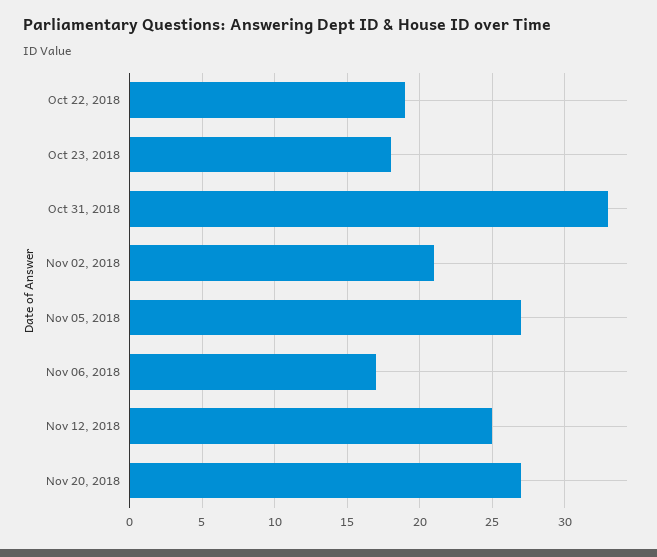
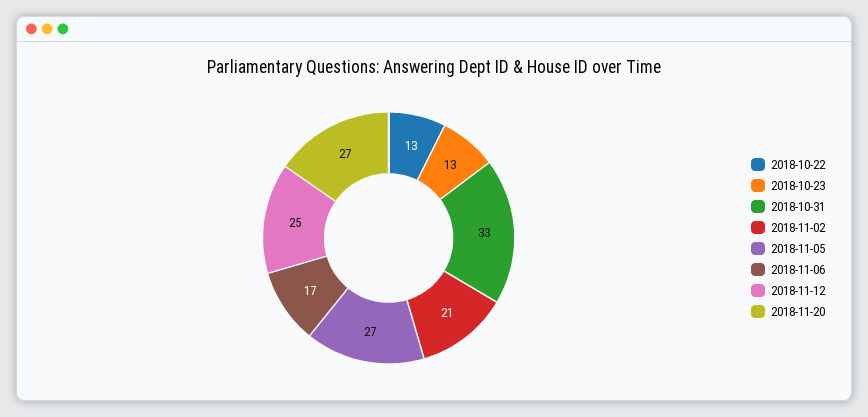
  {
-   "Oct 22, 2018": 19,
+   "Oct 22, 2018": 13,
-   "Oct 23, 2018": 18,
+   "Oct 23, 2018": 13,
    "Oct 31, 2018": 33,
    "Nov 02, 2018": 21,
    "Nov 05, 2018": 27,
    "Nov 06, 2018": 17,
    "Nov 12, 2018": 25,
    "Nov 20, 2018": 27
  }

